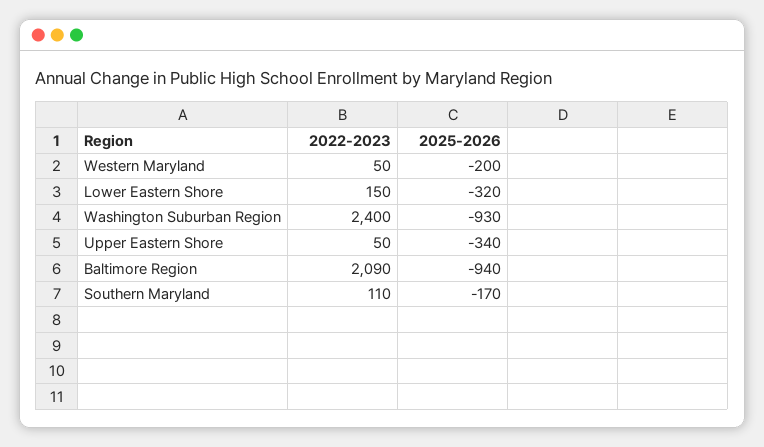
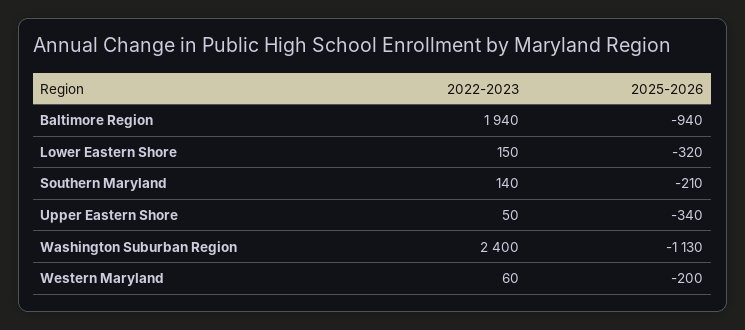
  {
    "2022-2023": {
-     "Western Maryland": 50,
+     "Western Maryland": 60,
      "Lower Eastern Shore": 150,
      "Washington Suburban Region": 2400,
      "Upper Eastern Shore": 50,
-     "Baltimore Region": 2090,
+     "Baltimore Region": 1940,
-     "Southern Maryland": 110
+     "Southern Maryland": 140
    },
    "2025-2026": {
      "Western Maryland": -200,
      "Lower Eastern Shore": -320,
-     "Washington Suburban Region": -930,
+     "Washington Suburban Region": -1130,
      "Upper Eastern Shore": -340,
      "Baltimore Region": -940,
-     "Southern Maryland": -170
+     "Southern Maryland": -210
    }
  }

